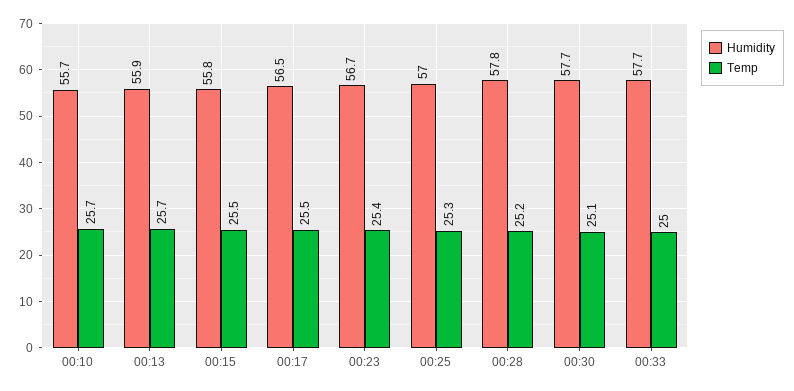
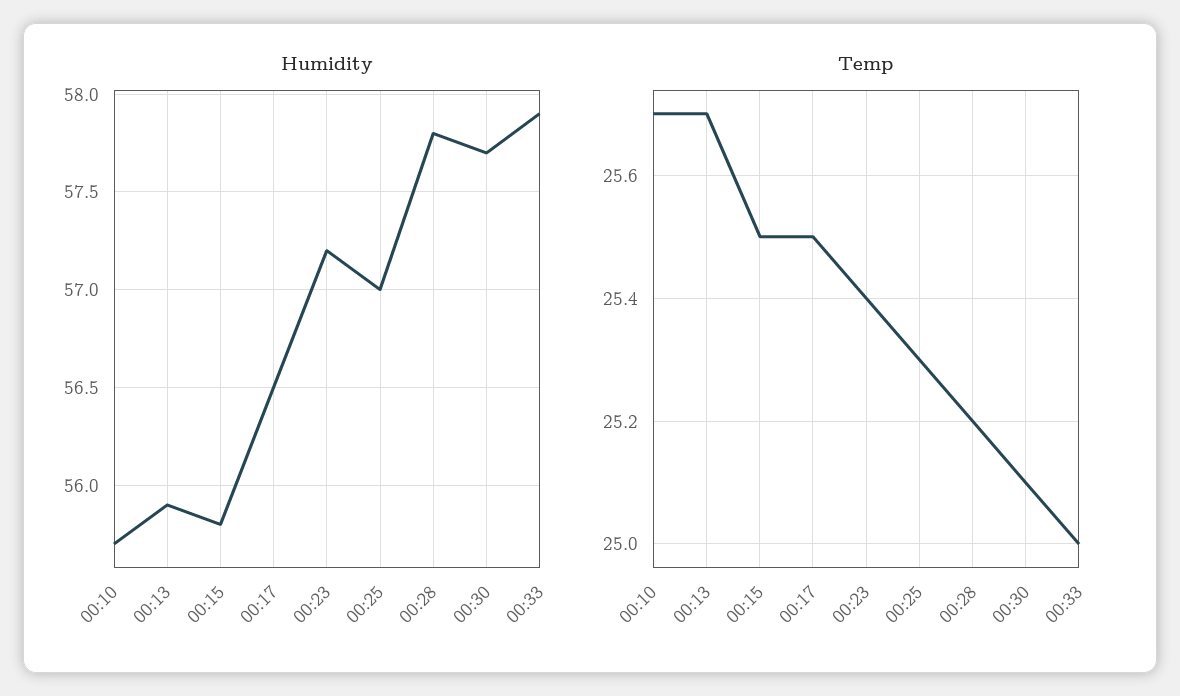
  {
    "Humidity": {
      "00:10": 55.7,
      "00:13": 55.9,
      "00:15": 55.8,
      "00:17": 56.5,
-     "00:23": 56.7,
+     "00:23": 57.2,
      "00:25": 57,
      "00:28": 57.8,
      "00:30": 57.7,
-     "00:33": 57.7
+     "00:33": 57.9
    },
    "Temp": {
      "00:10": 25.7,
      "00:13": 25.7,
      "00:15": 25.5,
      "00:17": 25.5,
      "00:23": 25.4,
      "00:25": 25.3,
      "00:28": 25.2,
      "00:30": 25.1,
      "00:33": 25
    }
  }

